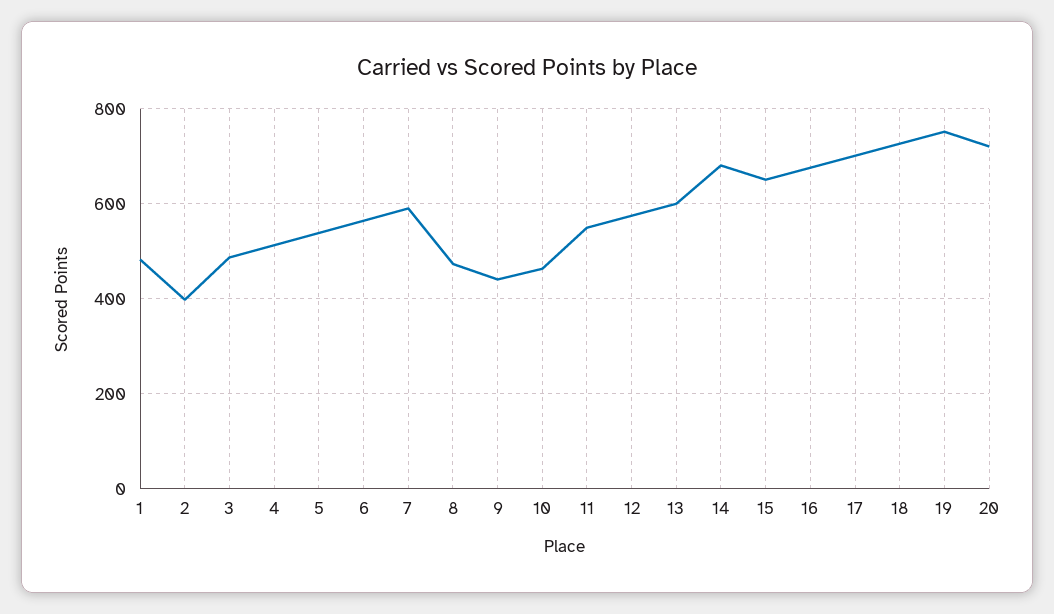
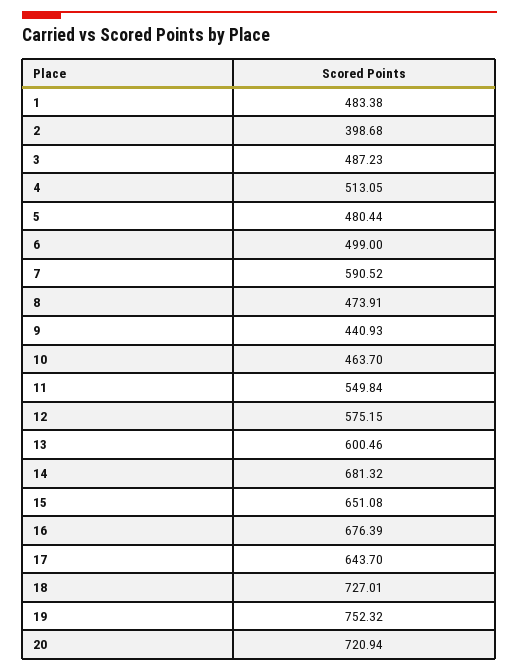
  {
    "1": 483.38,
    "2": 398.68,
    "3": 487.23,
    "4": 513.05,
-   "5": 540,
+   "5": 480.44,
-   "6": 560,
+   "6": 499,
    "7": 590.52,
    "8": 473.91,
    "9": 440.93,
    "10": 463.7,
    "11": 549.84,
    "12": 575.15,
    "13": 600.46,
    "14": 681.32,
    "15": 651.08,
    "16": 676.39,
-   "17": 700,
+   "17": 643.7,
    "18": 727.01,
    "19": 752.32,
    "20": 720.94
  }

